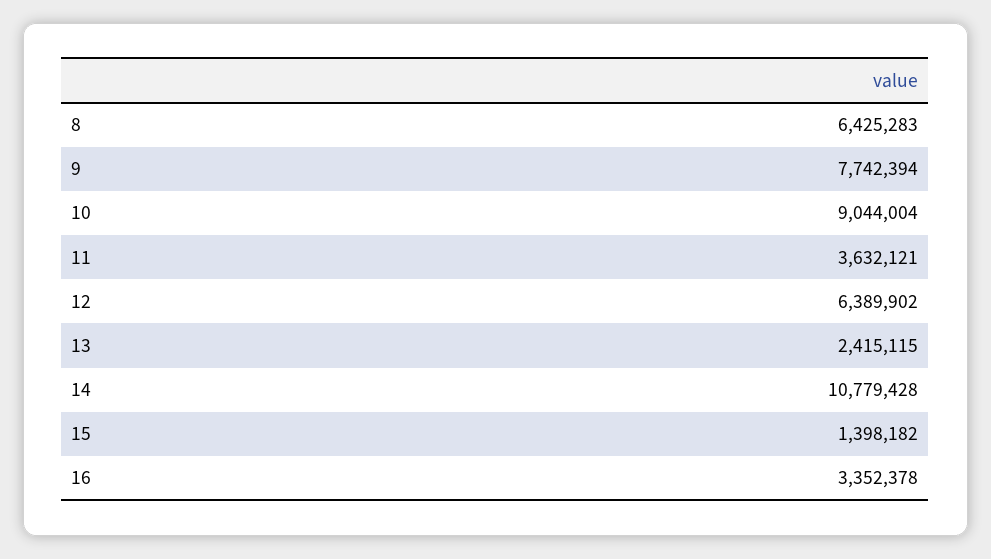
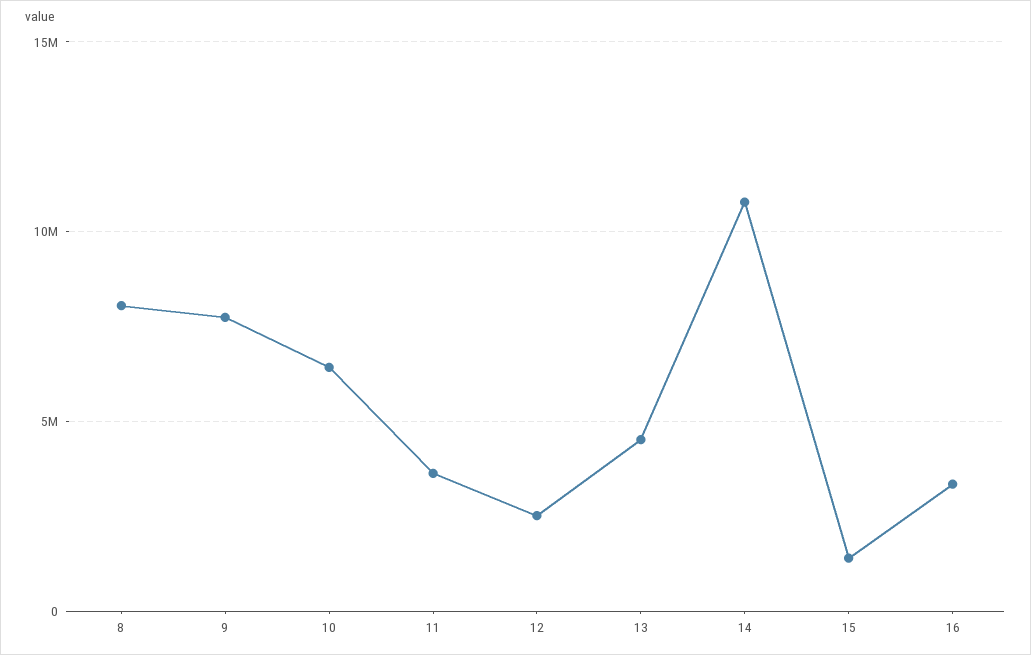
  {
-   "8": 6425283,
+   "8": 8000000,
    "9": 7742394,
-   "10": 9044004,
+   "10": 6500000,
    "11": 3632121,
-   "12": 6389902,
+   "12": 2500000,
-   "13": 2415115,
+   "13": 4500000,
    "14": 10779428,
    "15": 1398182,
    "16": 3352378
  }

